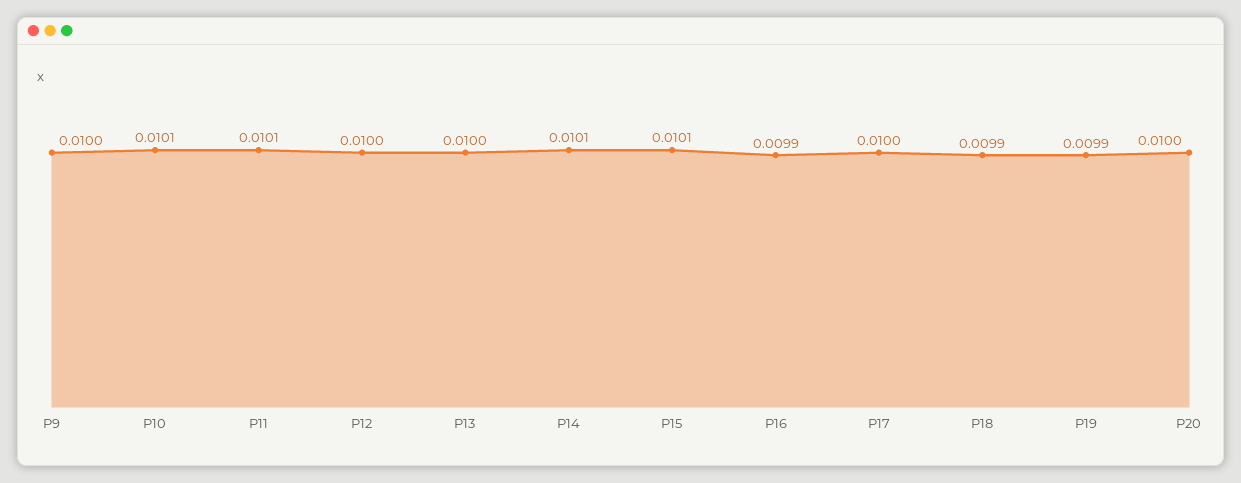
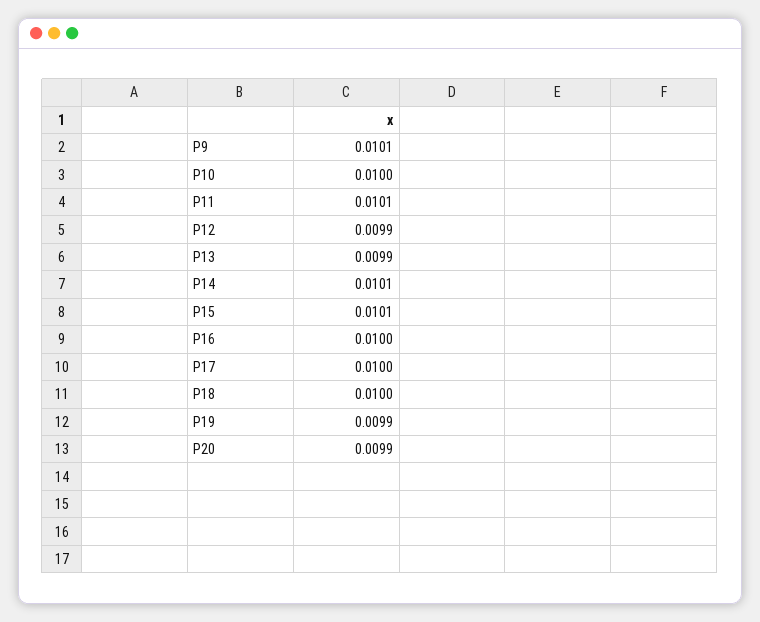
  {
-   "P9": 0.01,
+   "P9": 0.0101,
-   "P10": 0.0101,
+   "P10": 0.01,
    "P11": 0.0101,
-   "P12": 0.01,
+   "P12": 0.0099,
-   "P13": 0.01,
+   "P13": 0.0099,
    "P14": 0.0101,
    "P15": 0.0101,
-   "P16": 0.0099,
+   "P16": 0.01,
    "P17": 0.01,
-   "P18": 0.0099,
+   "P18": 0.01,
    "P19": 0.0099,
-   "P20": 0.01
+   "P20": 0.0099
  }

